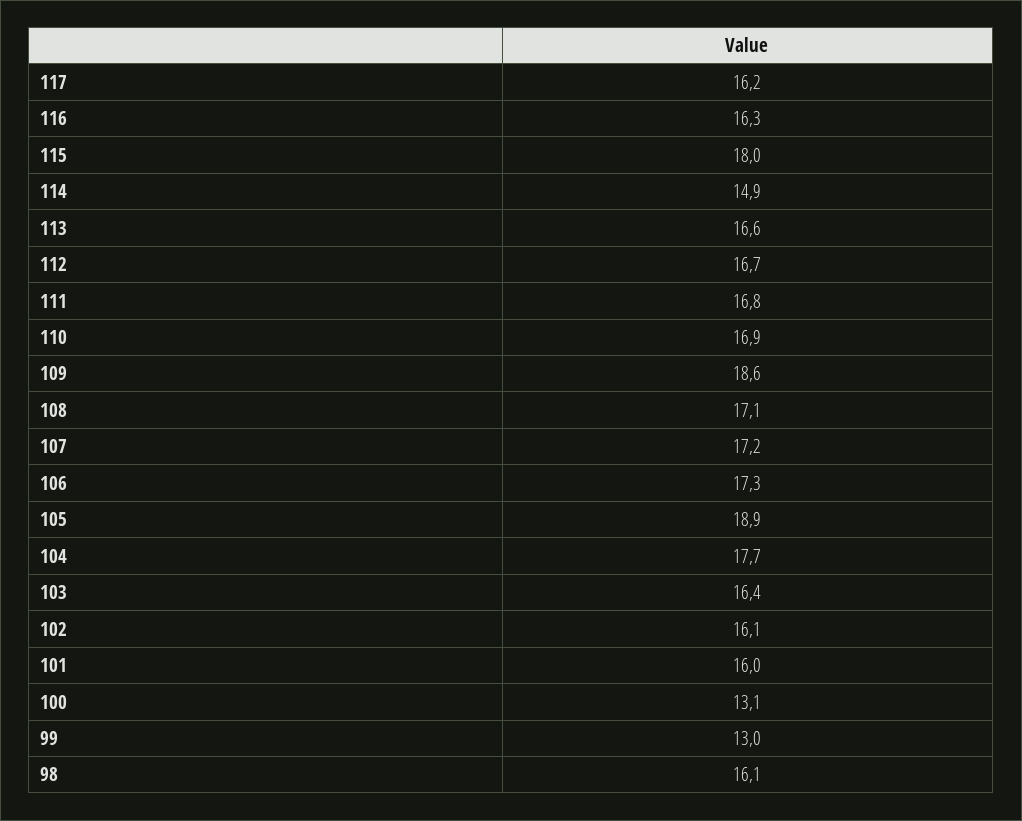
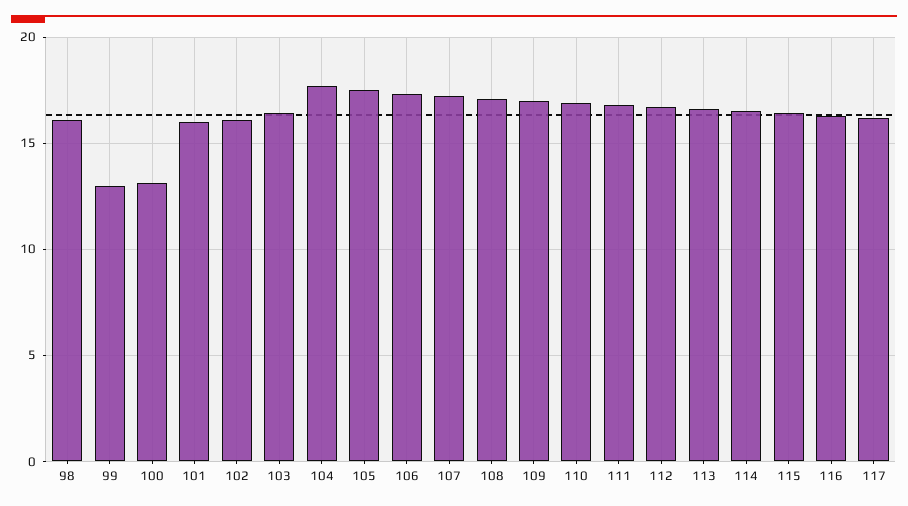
  {
    "117": 16.2,
    "116": 16.3,
-   "115": 18,
+   "115": 16.5,
-   "114": 14.9,
+   "114": 16.5,
    "113": 16.6,
    "112": 16.7,
    "111": 16.8,
    "110": 16.9,
-   "109": 18.6,
+   "109": 17,
    "108": 17.1,
    "107": 17.2,
    "106": 17.3,
-   "105": 18.9,
+   "105": 17.5,
    "104": 17.7,
    "103": 16.4,
    "102": 16.1,
    "101": 16,
    "100": 13.1,
    "99": 13,
    "98": 16.1
  }

